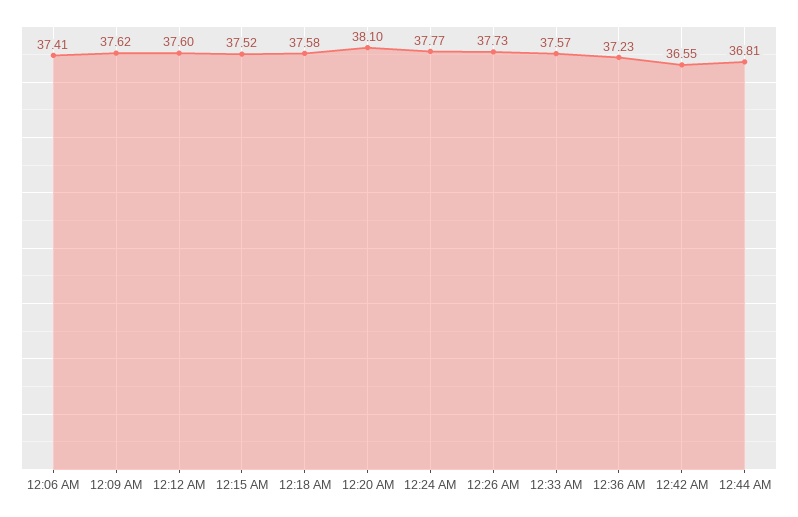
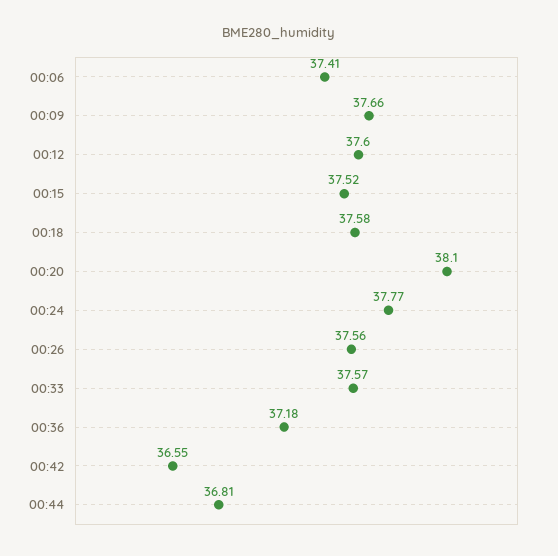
  {
    "12:06 AM": 37.41,
-   "12:09 AM": 37.62,
+   "12:09 AM": 37.66,
    "12:12 AM": 37.6,
    "12:15 AM": 37.52,
    "12:18 AM": 37.58,
    "12:20 AM": 38.1,
    "12:24 AM": 37.77,
-   "12:26 AM": 37.73,
+   "12:26 AM": 37.56,
    "12:33 AM": 37.57,
-   "12:36 AM": 37.23,
+   "12:36 AM": 37.18,
    "12:42 AM": 36.55,
    "12:44 AM": 36.81
  }

